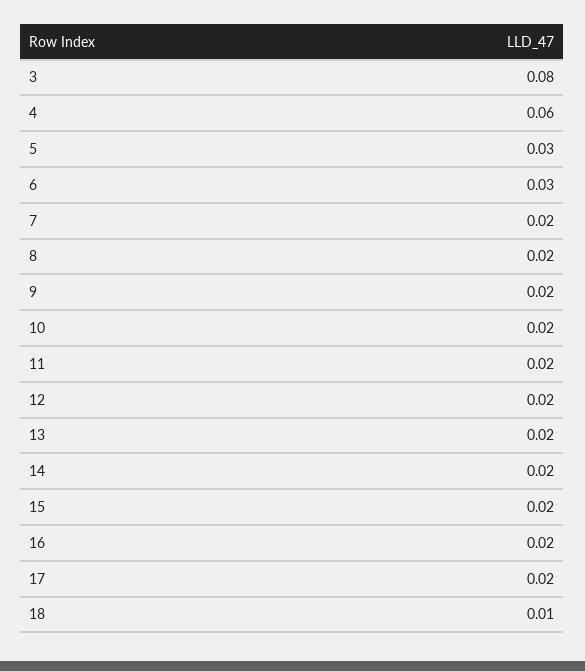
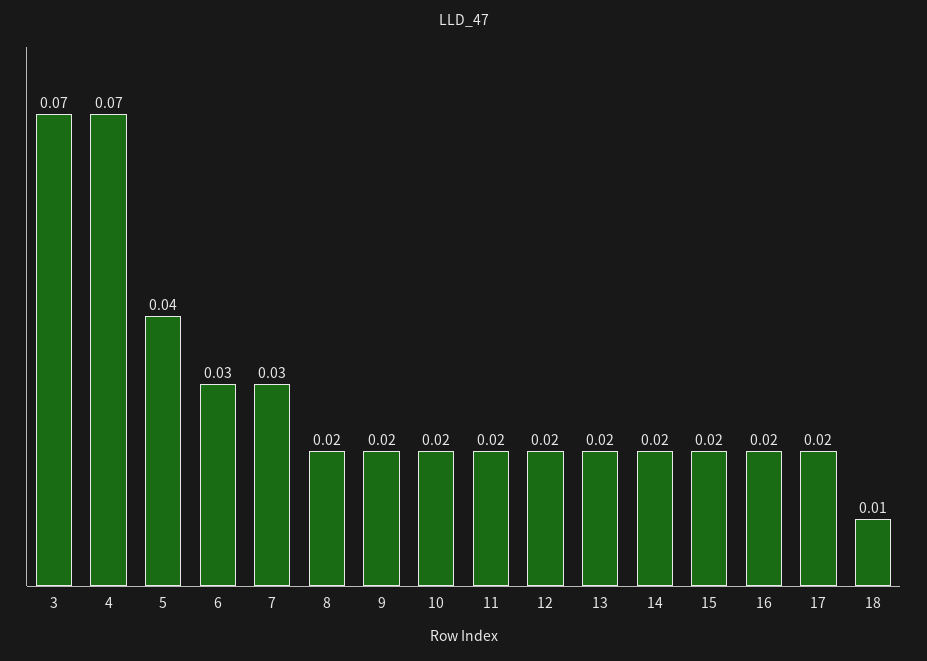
  {
-   "3": 0.08,
+   "3": 0.07,
-   "4": 0.06,
+   "4": 0.07,
-   "5": 0.03,
+   "5": 0.04,
    "6": 0.03,
-   "7": 0.02,
+   "7": 0.03,
    "8": 0.02,
    "9": 0.02,
    "10": 0.02,
    "11": 0.02,
    "12": 0.02,
    "13": 0.02,
    "14": 0.02,
    "15": 0.02,
    "16": 0.02,
    "17": 0.02,
    "18": 0.01
  }

